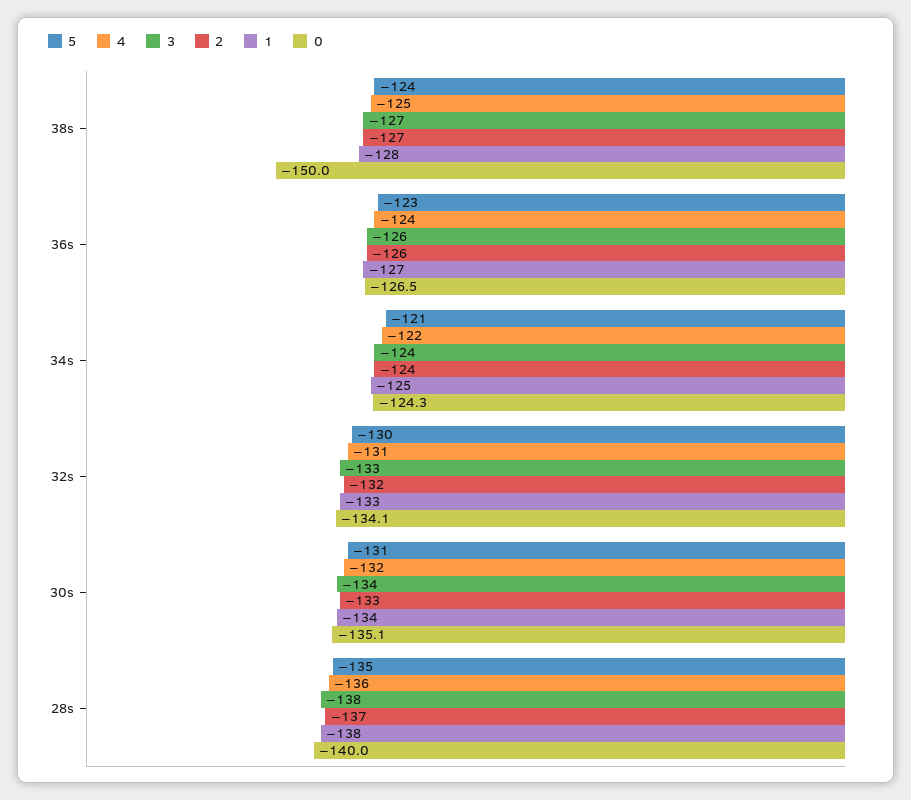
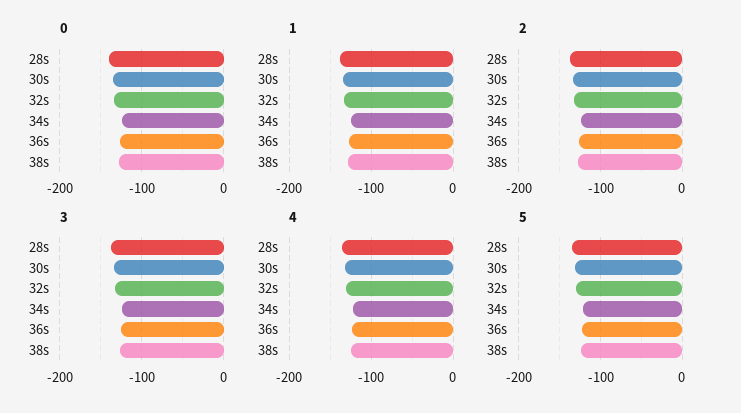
  {
    "5": {
      "38s": -124,
      "36s": -123,
      "34s": -121,
      "32s": -130,
      "30s": -131,
      "28s": -135
    },
    "4": {
      "38s": -125,
      "36s": -124,
      "34s": -122,
      "32s": -131,
      "30s": -132,
      "28s": -136
    },
    "3": {
      "38s": -127,
      "36s": -126,
      "34s": -124,
      "32s": -133,
      "30s": -134,
      "28s": -138
    },
    "2": {
      "38s": -127,
      "36s": -126,
      "34s": -124,
      "32s": -132,
      "30s": -133,
      "28s": -137
    },
    "1": {
      "38s": -128,
      "36s": -127,
      "34s": -125,
      "32s": -133,
      "30s": -134,
      "28s": -138
    },
    "0": {
-     "38s": -150,
+     "38s": -130,
      "36s": -126.5,
      "34s": -124.3,
      "32s": -134.1,
      "30s": -135.1,
      "28s": -140
    }
  }

